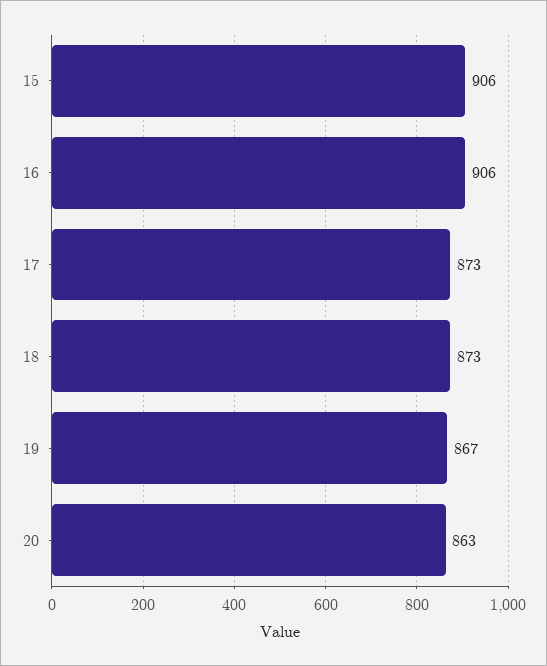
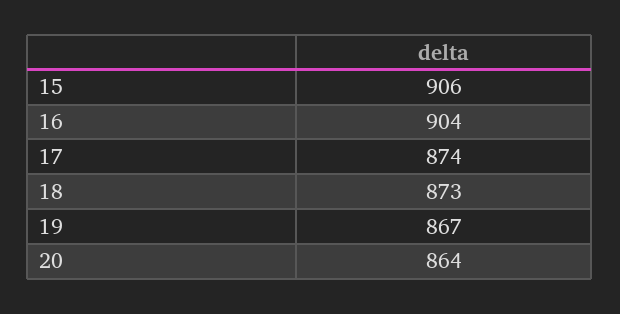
  {
    "15": 906,
-   "16": 906,
+   "16": 904,
-   "17": 873,
+   "17": 874,
    "18": 873,
    "19": 867,
-   "20": 863
+   "20": 864
  }

